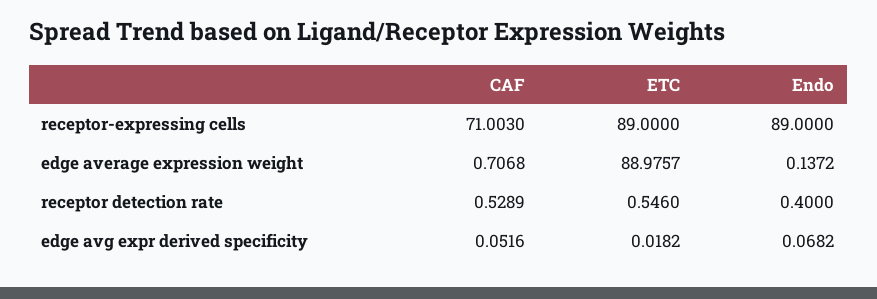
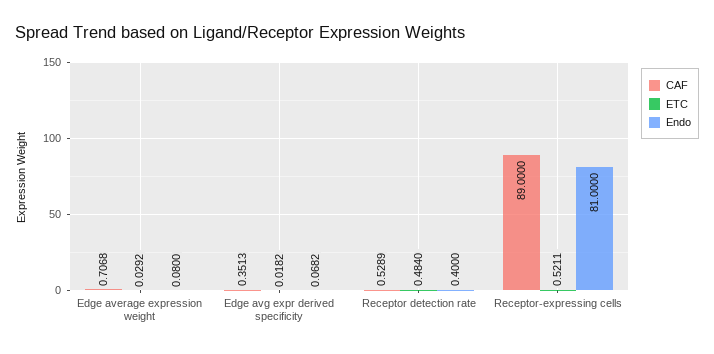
  {
    "CAF": {
-     "receptor-expressing cells": 71.003,
+     "receptor-expressing cells": 89,
      "edge average expression weight": 0.7068,
      "receptor detection rate": 0.5289,
-     "edge avg expr derived specificity": 0.0516
+     "edge avg expr derived specificity": 0.3513
    },
    "ETC": {
-     "receptor-expressing cells": 89,
+     "receptor-expressing cells": 0.5211,
-     "edge average expression weight": 88.9757,
+     "edge average expression weight": 0.0292,
-     "receptor detection rate": 0.546,
+     "receptor detection rate": 0.484,
      "edge avg expr derived specificity": 0.0182
    },
    "Endo": {
-     "receptor-expressing cells": 89,
+     "receptor-expressing cells": 81,
-     "edge average expression weight": 0.1372,
+     "edge average expression weight": 0.08,
      "receptor detection rate": 0.4,
      "edge avg expr derived specificity": 0.0682
    }
  }

